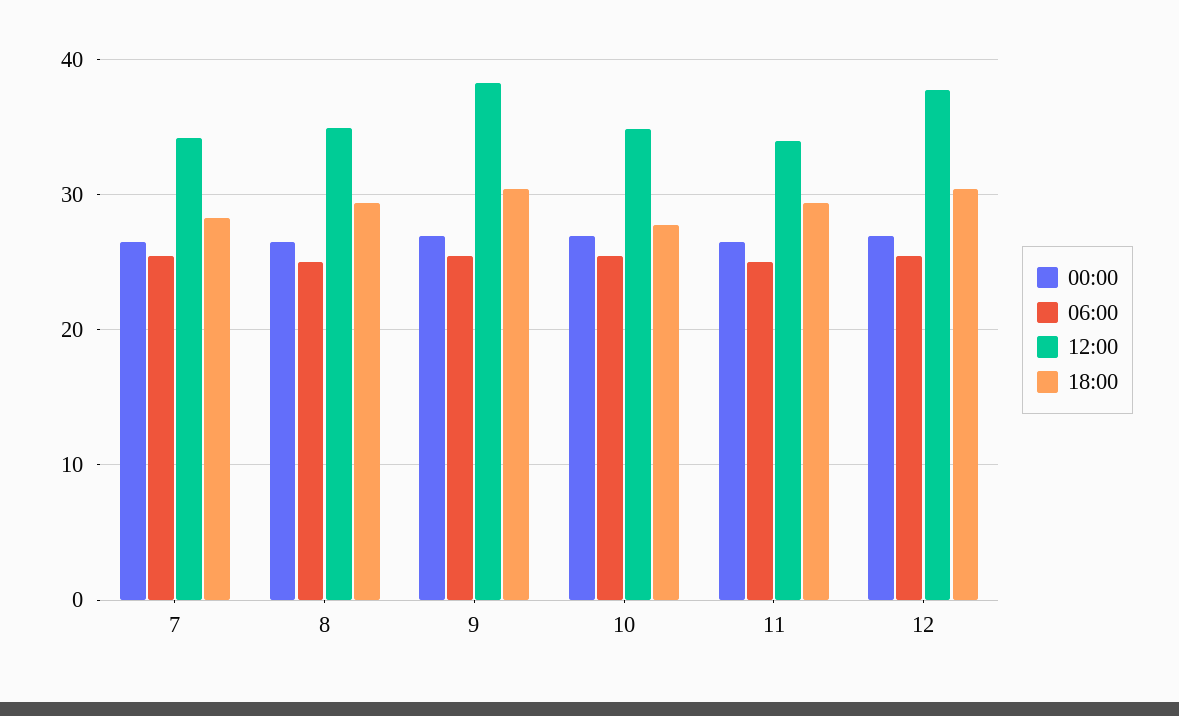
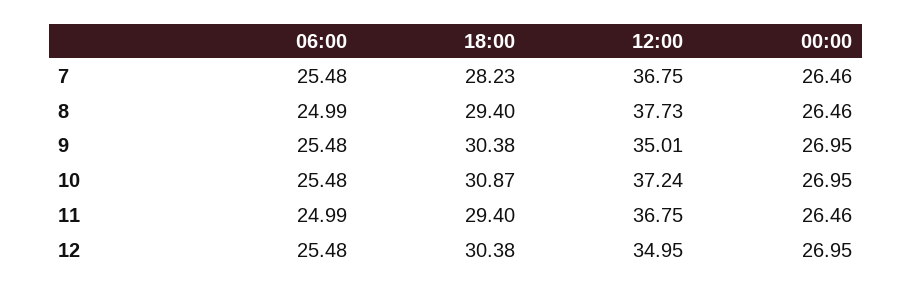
  {
    "00:00": {
      "7": 26.46,
      "8": 26.46,
      "9": 26.95,
      "10": 26.95,
      "11": 26.46,
      "12": 26.95
    },
    "06:00": {
      "7": 25.48,
      "8": 24.99,
      "9": 25.48,
      "10": 25.48,
      "11": 24.99,
      "12": 25.48
    },
    "12:00": {
-     "7": 34,
+     "7": 36.75,
-     "8": 35,
+     "8": 37.73,
-     "9": 38,
+     "9": 35.01,
-     "10": 35,
+     "10": 37.24,
-     "11": 34,
+     "11": 36.75,
-     "12": 38
+     "12": 34.95
    },
    "18:00": {
      "7": 28.23,
      "8": 29.4,
      "9": 30.38,
-     "10": 28,
+     "10": 30.87,
      "11": 29.4,
      "12": 30.38
    }
  }

